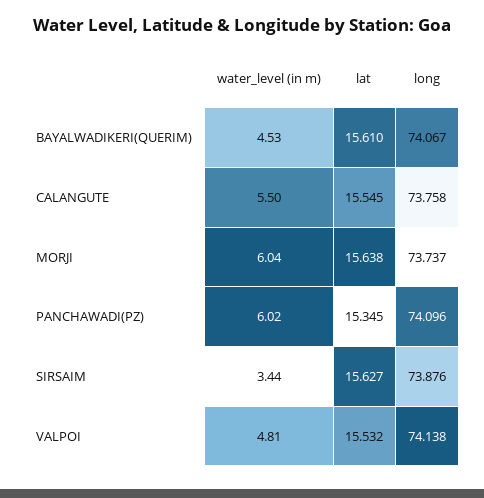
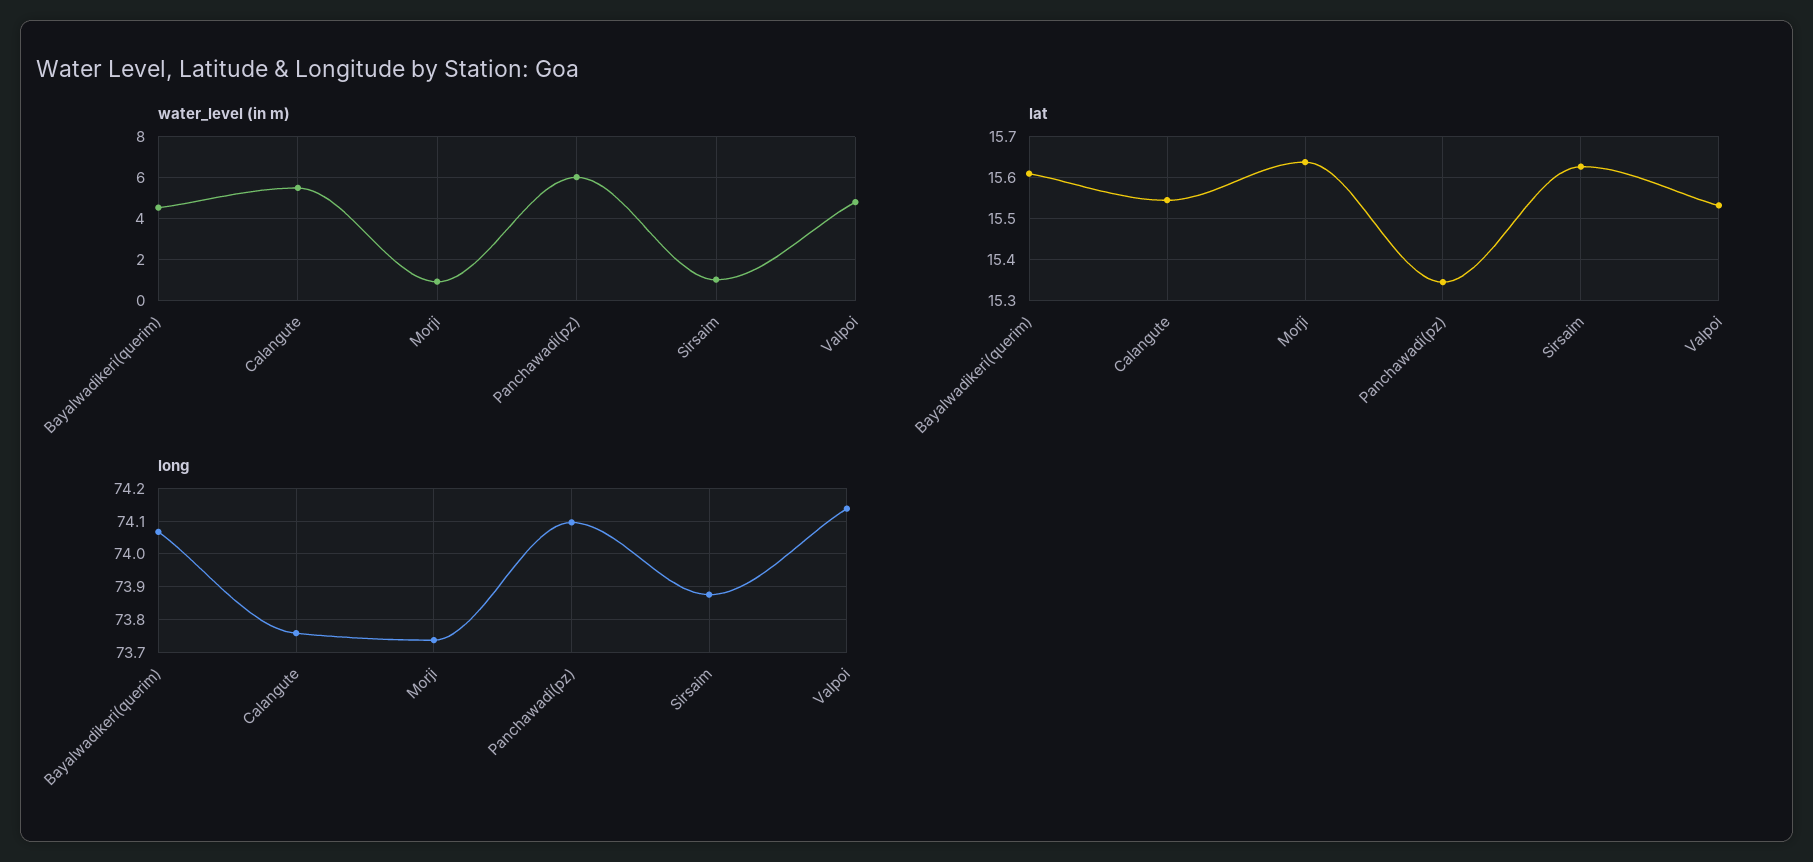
  {
    "water_level (in m)": {
      "BAYALWADIKERI(QUERIM)": 4.53,
      "CALANGUTE": 5.5,
-     "MORJI": 6.04,
+     "MORJI": 1,
      "PANCHAWADI(PZ)": 6.02,
-     "SIRSAIM": 3.44,
+     "SIRSAIM": 1,
      "VALPOI": 4.81
    },
    "lat": {
      "BAYALWADIKERI(QUERIM)": 15.61,
      "CALANGUTE": 15.545,
      "MORJI": 15.638,
      "PANCHAWADI(PZ)": 15.345,
      "SIRSAIM": 15.627,
      "VALPOI": 15.532
    },
    "long": {
      "BAYALWADIKERI(QUERIM)": 74.067,
      "CALANGUTE": 73.758,
      "MORJI": 73.737,
      "PANCHAWADI(PZ)": 74.096,
      "SIRSAIM": 73.876,
      "VALPOI": 74.138
    }
  }

